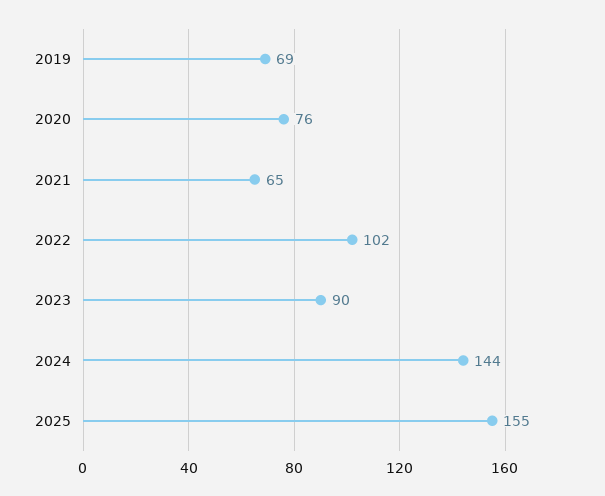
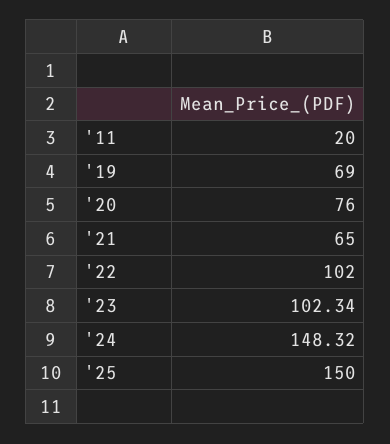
  {
    "2019": 69,
    "2020": 76,
    "2021": 65,
    "2022": 102,
-   "2023": 90,
+   "2023": 102.34,
-   "2024": 144,
+   "2024": 148.32,
-   "2025": 155
+   "2025": 150,
+   "'11": 20
  }

